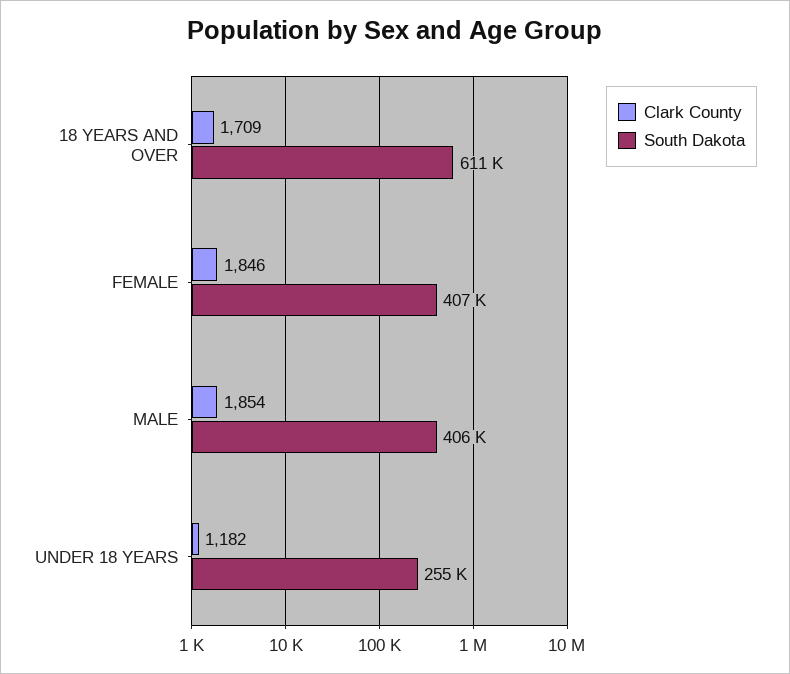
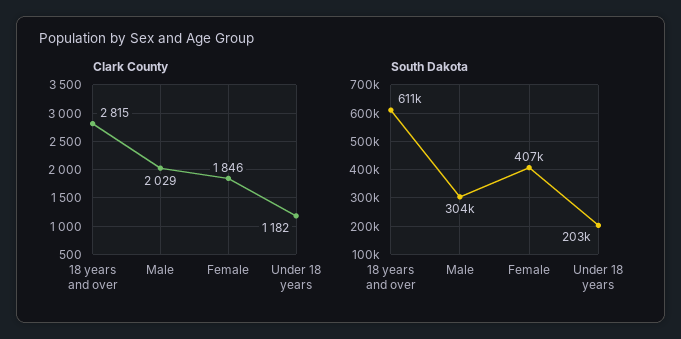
  {
    "Clark County": {
-     "18 YEARS AND OVER": 1709,
+     "18 YEARS AND OVER": 2815,
      "FEMALE": 1846,
-     "MALE": 1854,
+     "MALE": 2029,
      "UNDER 18 YEARS": 1182
    },
    "South Dakota": {
      "18 YEARS AND OVER": 611000,
      "FEMALE": 407000,
-     "MALE": 406000,
+     "MALE": 304000,
-     "UNDER 18 YEARS": 255000
+     "UNDER 18 YEARS": 203000
    }
  }

